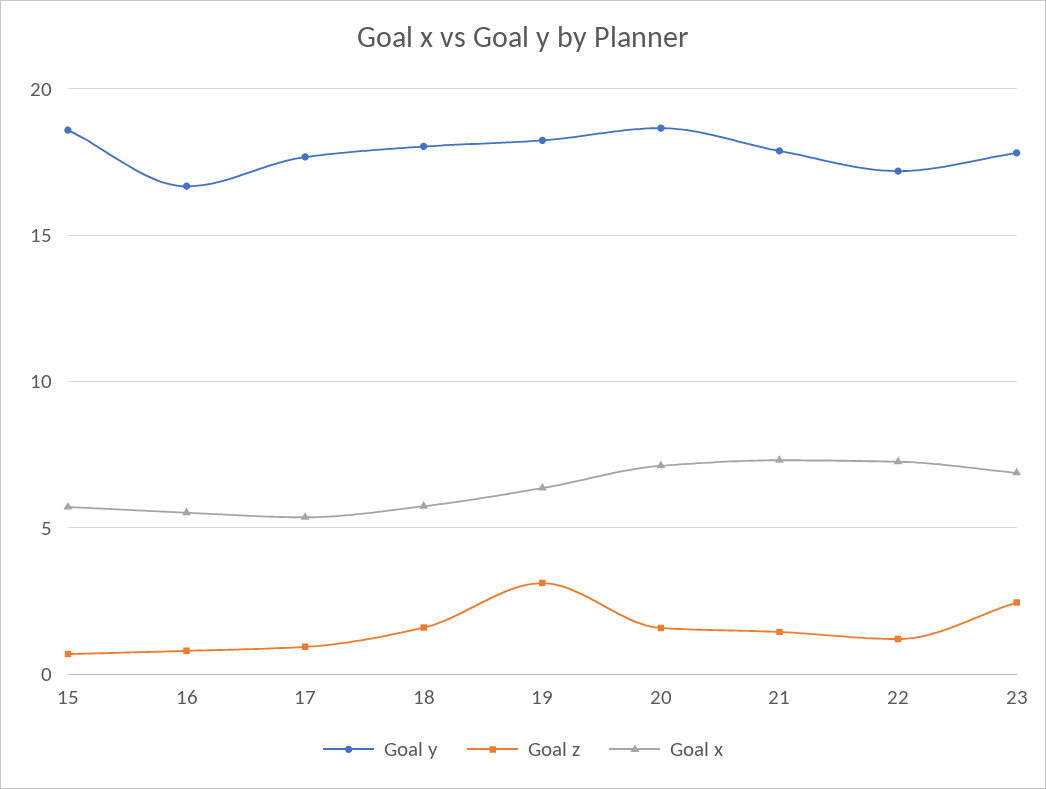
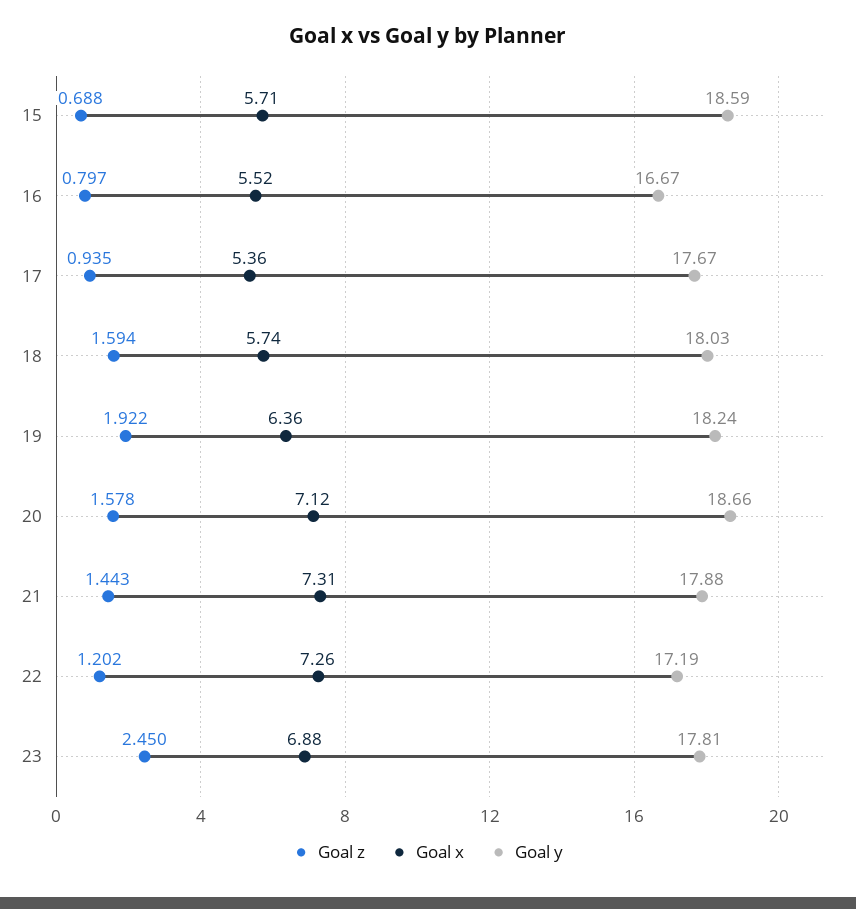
  {
    "Goal y": {
      "15": 18.59,
      "16": 16.67,
      "17": 17.67,
      "18": 18.03,
      "19": 18.24,
      "20": 18.66,
      "21": 17.88,
      "22": 17.19,
      "23": 17.81
    },
    "Goal z": {
      "15": 0.688,
      "16": 0.797,
      "17": 0.935,
      "18": 1.594,
-     "19": 3,
+     "19": 1.922,
      "20": 1.578,
      "21": 1.443,
      "22": 1.202,
      "23": 2.45
    },
    "Goal x": {
      "15": 5.71,
      "16": 5.52,
      "17": 5.36,
      "18": 5.74,
      "19": 6.36,
      "20": 7.12,
      "21": 7.31,
      "22": 7.26,
      "23": 6.88
    }
  }

